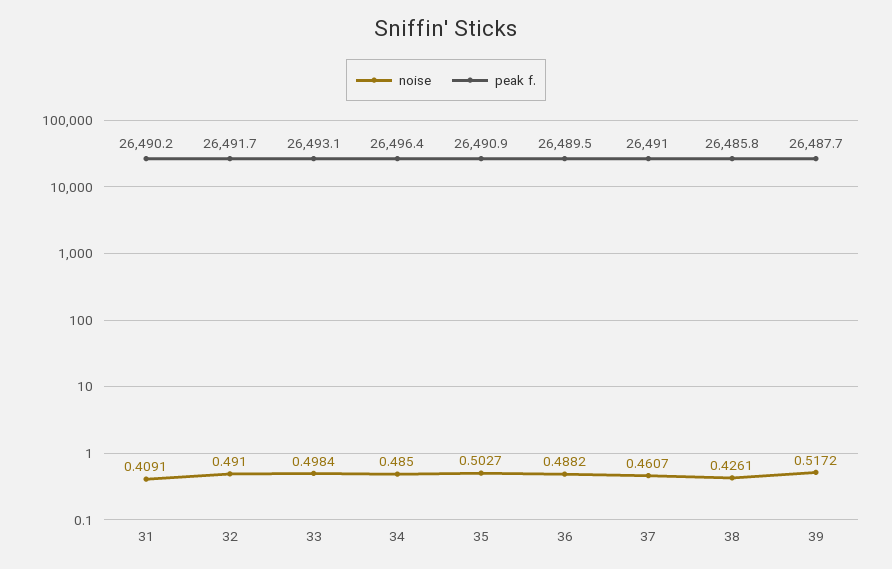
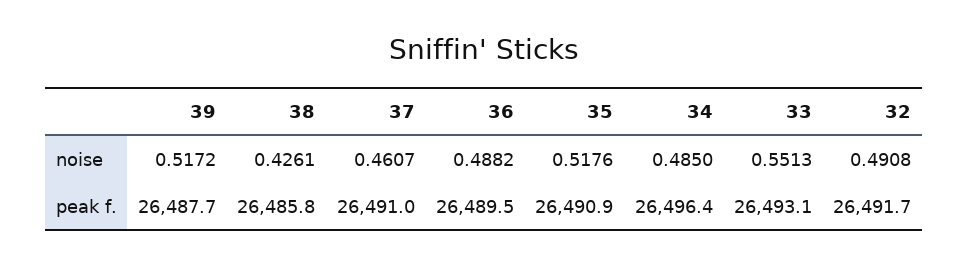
  {
    "noise": {
-     "31": 0.4091,
-     "32": 0.491,
+     "32": 0.4908,
-     "33": 0.4984,
+     "33": 0.5513,
      "34": 0.485,
-     "35": 0.5027,
+     "35": 0.5176,
      "36": 0.4882,
      "37": 0.4607,
      "38": 0.4261,
      "39": 0.5172
    },
    "peak f.": {
-     "31": 26490.2,
      "32": 26491.7,
      "33": 26493.1,
      "34": 26496.4,
      "35": 26490.9,
      "36": 26489.5,
      "37": 26491,
      "38": 26485.8,
      "39": 26487.7
    }
  }

